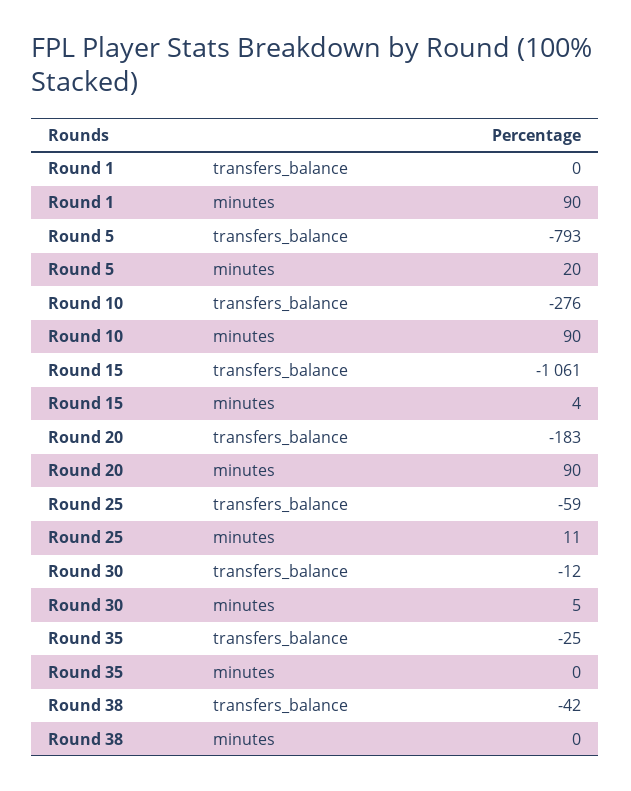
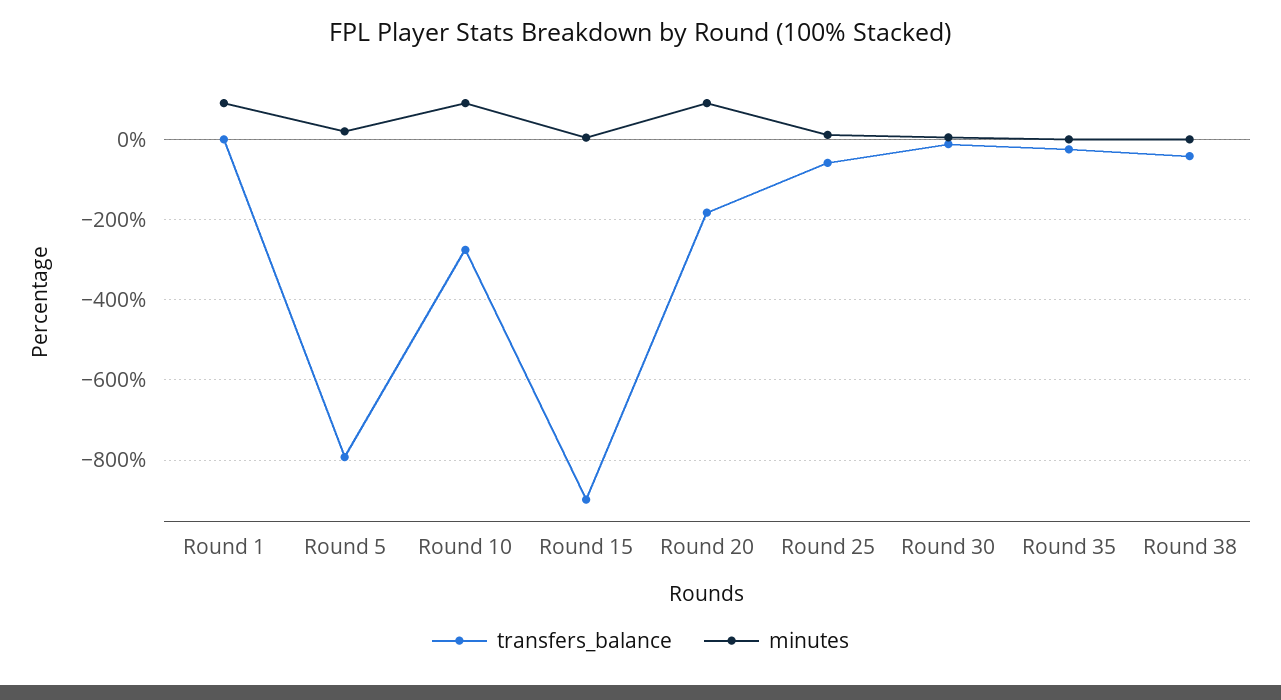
  {
    "transfers_balance": {
      "Round 1": 0,
      "Round 5": -793,
      "Round 10": -276,
-     "Round 15": -1061,
+     "Round 15": -900,
      "Round 20": -183,
      "Round 25": -59,
      "Round 30": -12,
      "Round 35": -25,
      "Round 38": -42
    },
    "minutes": {
      "Round 1": 90,
      "Round 5": 20,
      "Round 10": 90,
      "Round 15": 4,
      "Round 20": 90,
      "Round 25": 11,
      "Round 30": 5,
      "Round 35": 0,
      "Round 38": 0
    }
  }

